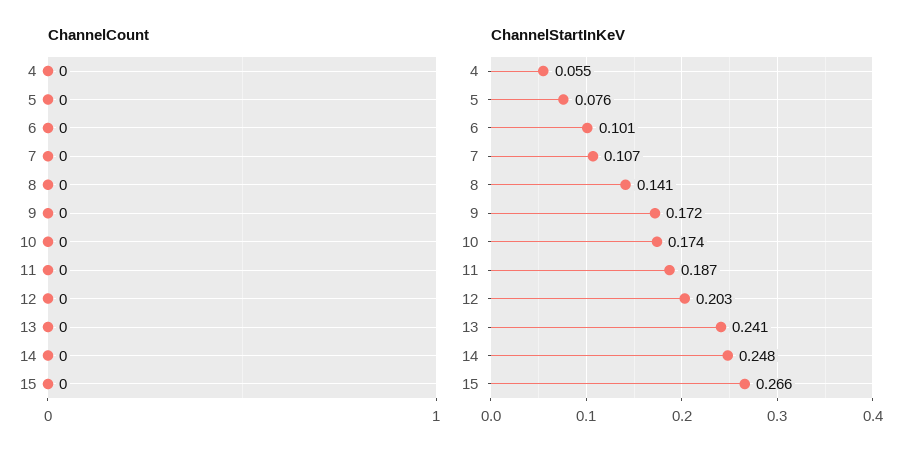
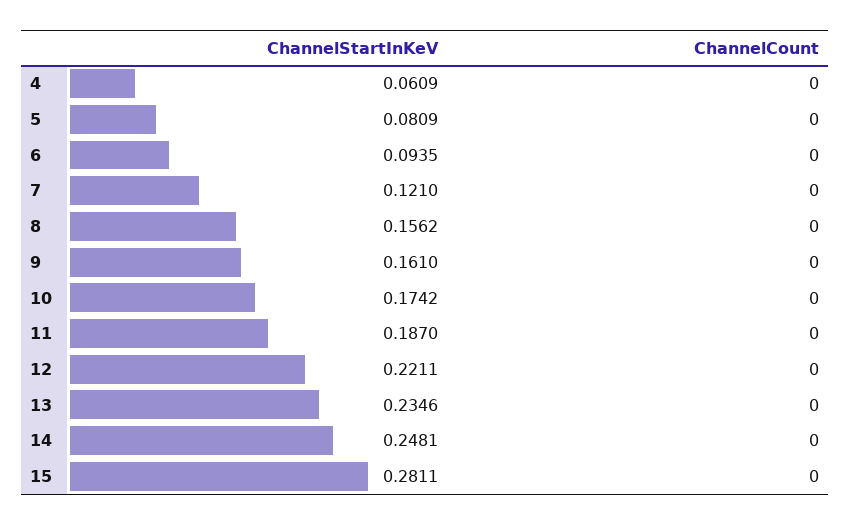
  {
    "ChannelCount": {
      "4": 0,
      "5": 0,
      "6": 0,
      "7": 0,
      "8": 0,
      "9": 0,
      "10": 0,
      "11": 0,
      "12": 0,
      "13": 0,
      "14": 0,
      "15": 0
    },
    "ChannelStartInKeV": {
-     "4": 0.055,
+     "4": 0.0609,
-     "5": 0.076,
+     "5": 0.0809,
-     "6": 0.101,
+     "6": 0.0935,
-     "7": 0.107,
+     "7": 0.121,
-     "8": 0.141,
+     "8": 0.1562,
-     "9": 0.172,
+     "9": 0.161,
      "10": 0.1742,
      "11": 0.187,
-     "12": 0.203,
+     "12": 0.2211,
-     "13": 0.241,
+     "13": 0.2346,
      "14": 0.2481,
-     "15": 0.266
+     "15": 0.2811
    }
  }

